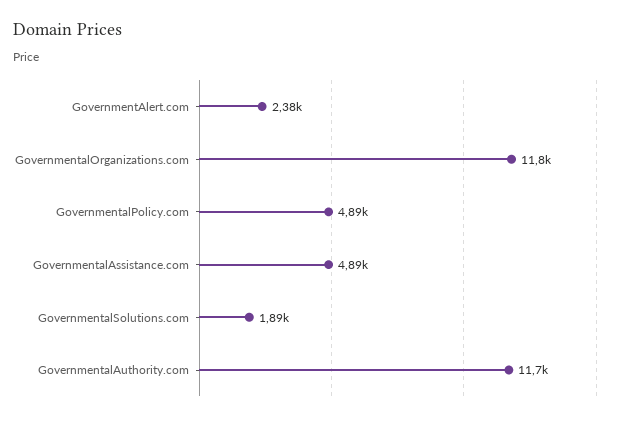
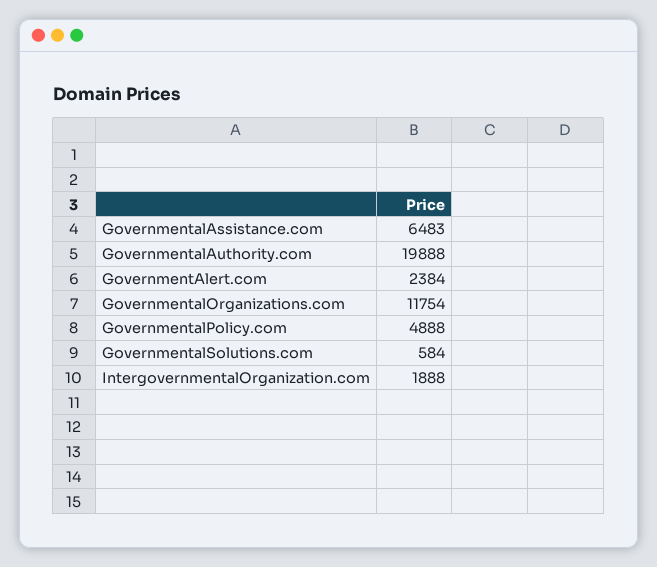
  {
    "GovernmentAlert.com": 2384,
    "GovernmentalOrganizations.com": 11754,
    "GovernmentalPolicy.com": 4888,
-   "GovernmentalAssistance.com": 4890,
+   "GovernmentalAssistance.com": 6483,
-   "GovernmentalSolutions.com": 1890,
+   "GovernmentalSolutions.com": 584,
-   "GovernmentalAuthority.com": 11700
+   "GovernmentalAuthority.com": 19888,
+   "IntergovernmentalOrganization.com": 1888
  }

